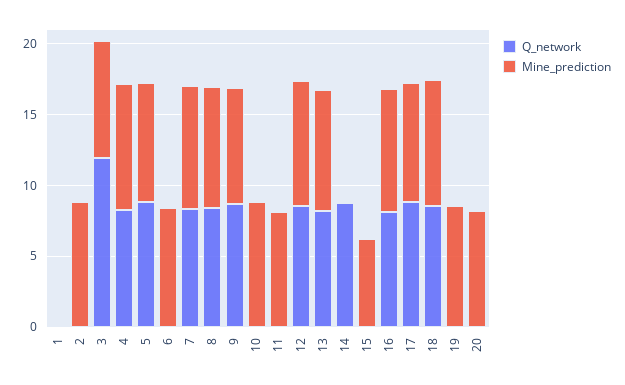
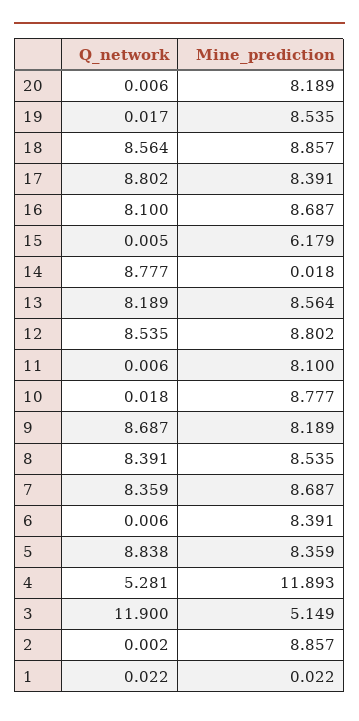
  {
    "Q_network": {
      "1": 0.022,
      "2": 0.002,
      "3": 11.9,
-     "4": 8,
+     "4": 5.281,
      "5": 8.838,
      "6": 0.006,
      "7": 8.359,
      "8": 8.391,
      "9": 8.687,
      "10": 0.018,
      "11": 0.006,
      "12": 8.535,
      "13": 8.189,
      "14": 8.777,
      "15": 0.005,
      "16": 8.1,
      "17": 8.802,
      "18": 8.564,
      "19": 0.017,
      "20": 0.006
    },
    "Mine_prediction": {
      "1": 0.022,
      "2": 8.857,
-     "3": 8,
+     "3": 5.149,
-     "4": 9,
+     "4": 11.893,
      "5": 8.359,
      "6": 8.391,
      "7": 8.687,
      "8": 8.535,
      "9": 8.189,
      "10": 8.777,
      "11": 8.1,
      "12": 8.802,
      "13": 8.564,
      "14": 0.018,
      "15": 6.179,
      "16": 8.687,
      "17": 8.391,
      "18": 8.857,
      "19": 8.535,
      "20": 8.189
    }
  }

